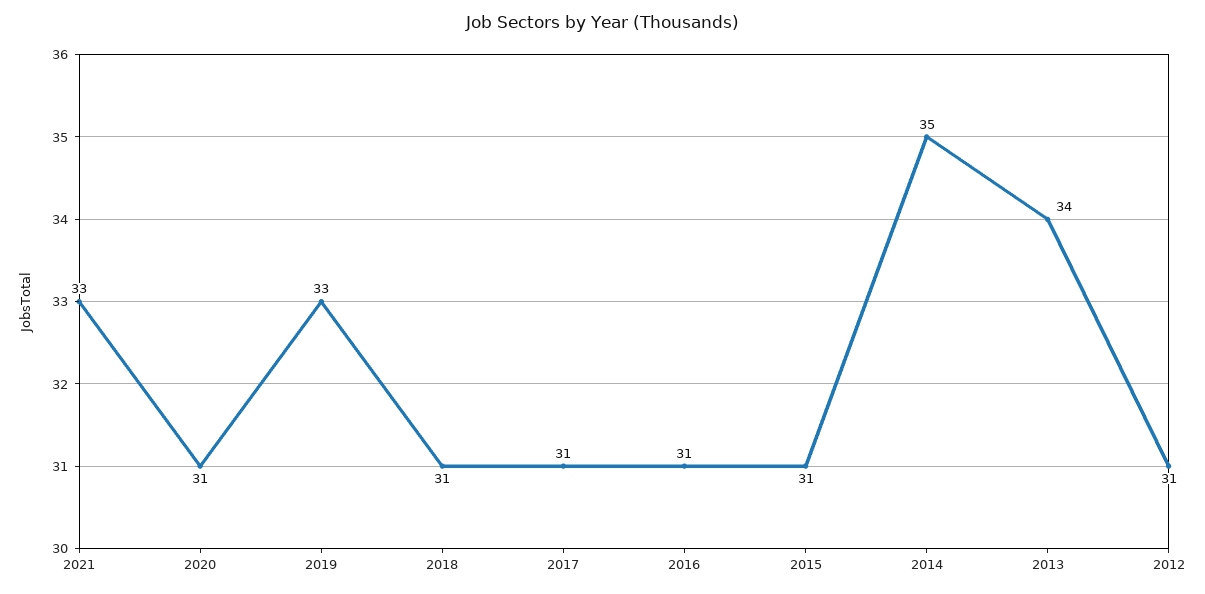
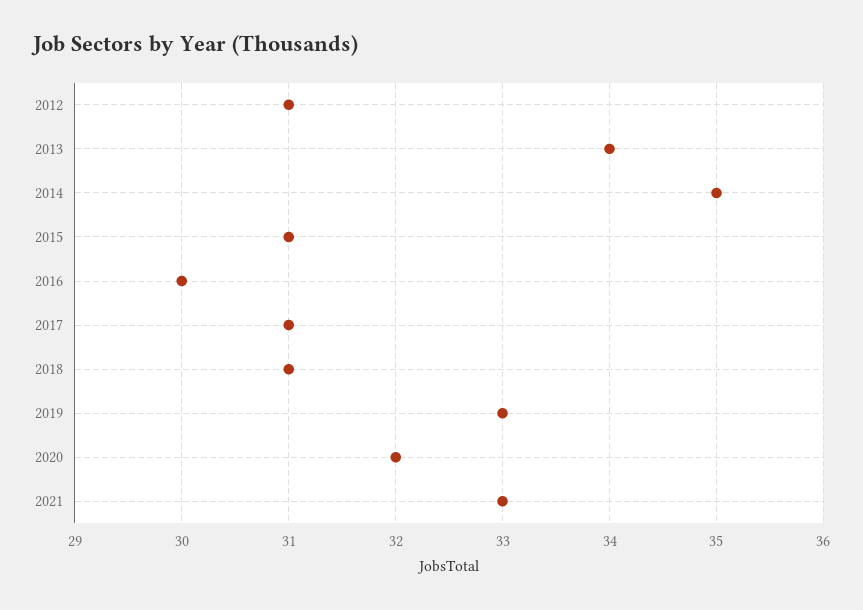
  {
    "2021": 33,
-   "2020": 31,
+   "2020": 32,
    "2019": 33,
    "2018": 31,
    "2017": 31,
-   "2016": 31,
+   "2016": 30,
    "2015": 31,
    "2014": 35,
    "2013": 34,
    "2012": 31
  }

